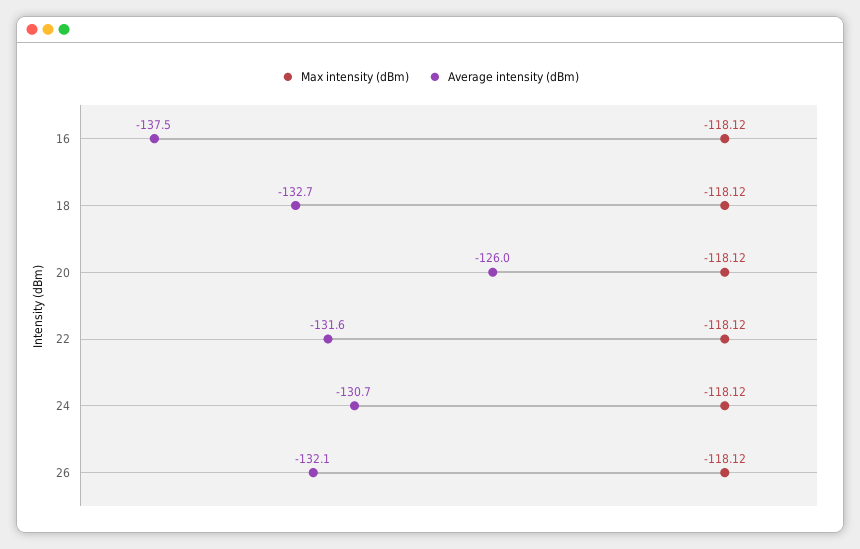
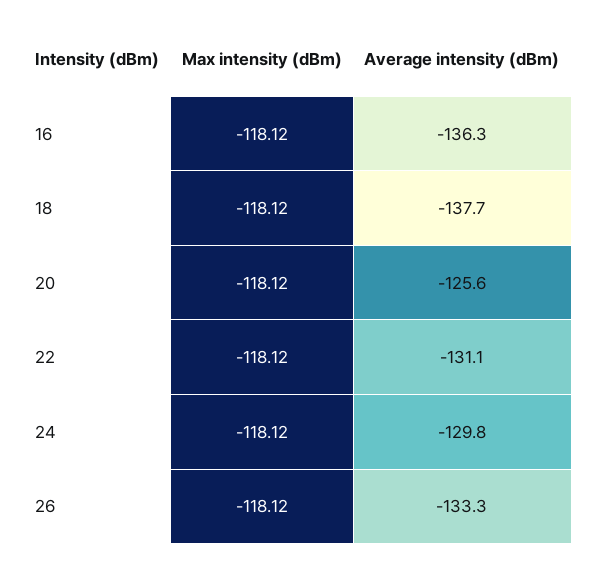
  {
    "Max intensity (dBm)": {
      "16": -118.12,
      "18": -118.12,
      "20": -118.12,
      "22": -118.12,
      "24": -118.12,
      "26": -118.12
    },
    "Average intensity (dBm)": {
-     "16": -137.5,
+     "16": -136.3,
-     "18": -132.7,
+     "18": -137.7,
-     "20": -126,
+     "20": -125.6,
-     "22": -131.6,
+     "22": -131.1,
-     "24": -130.7,
+     "24": -129.8,
-     "26": -132.1
+     "26": -133.3
    }
  }

